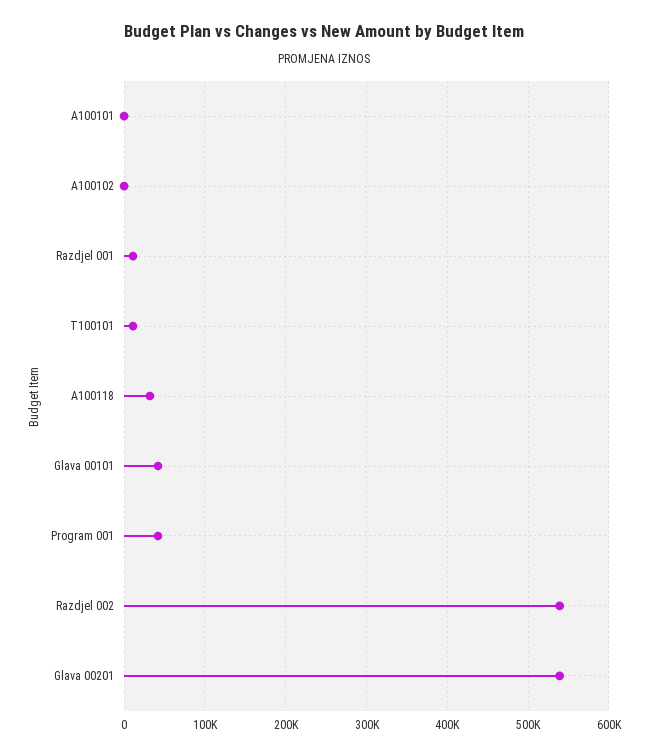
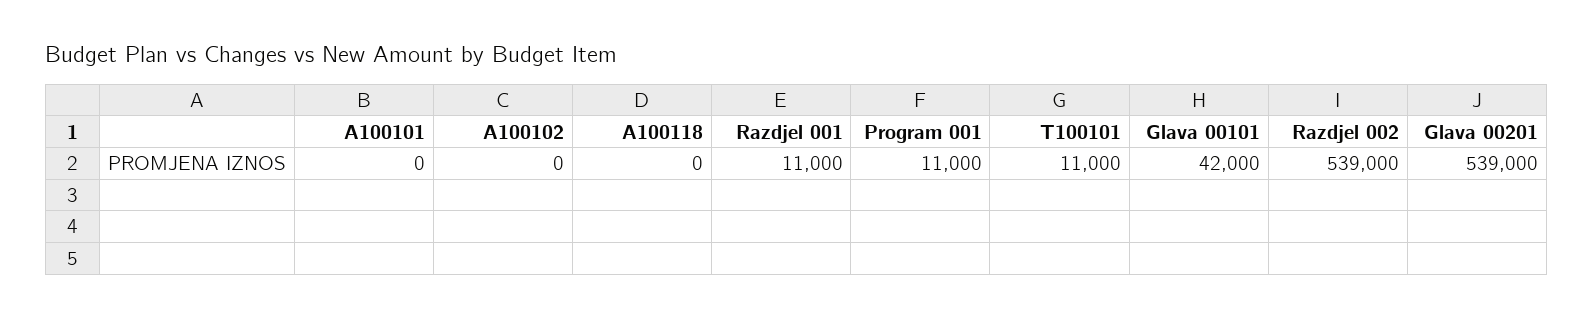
  {
    "A100101": 0,
    "A100102": 0,
    "Razdjel 001": 11000,
    "T100101": 11000,
-   "A100118": 30000,
+   "A100118": 0,
    "Glava 00101": 42000,
-   "Program 001": 40000,
+   "Program 001": 11000,
    "Razdjel 002": 539000,
    "Glava 00201": 539000
  }

